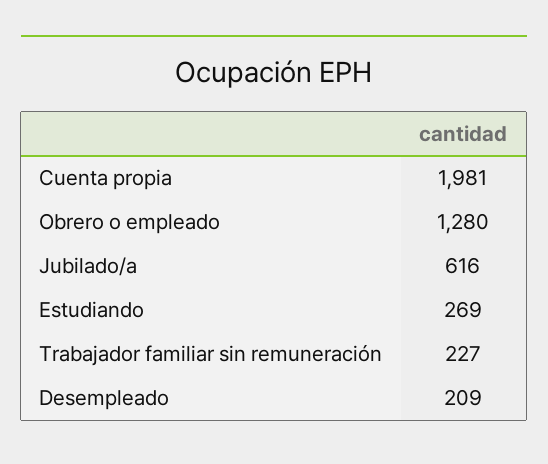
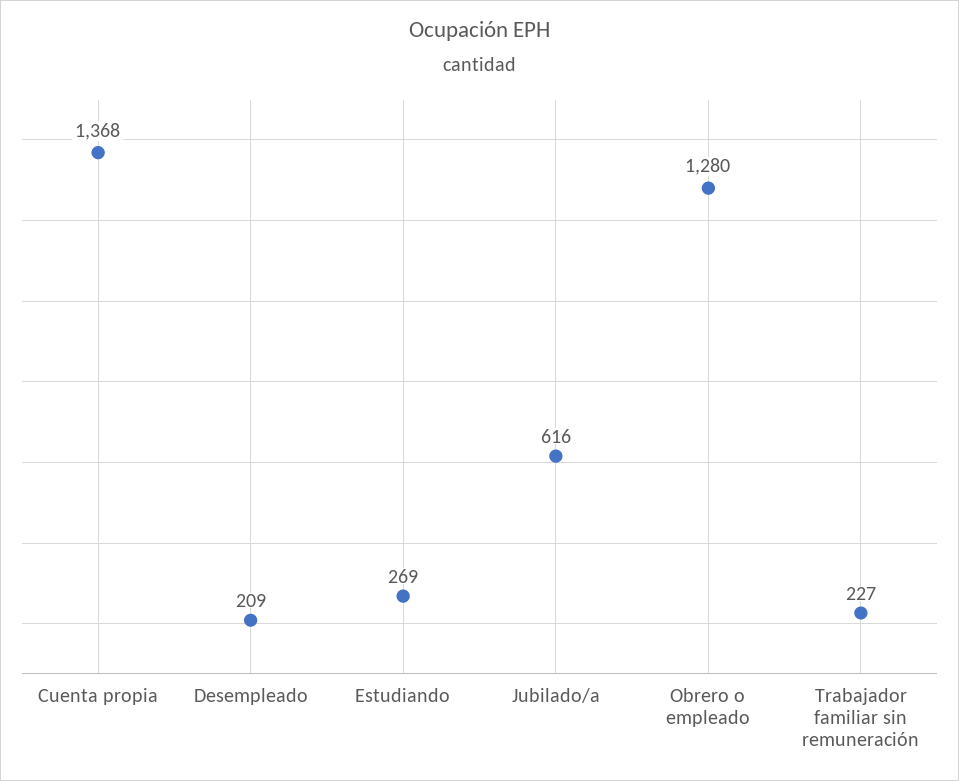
  {
-   "Cuenta propia": 1981,
+   "Cuenta propia": 1368,
    "Obrero o empleado": 1280,
    "Jubilado/a": 616,
    "Estudiando": 269,
    "Trabajador familiar sin remuneración": 227,
    "Desempleado": 209
  }

